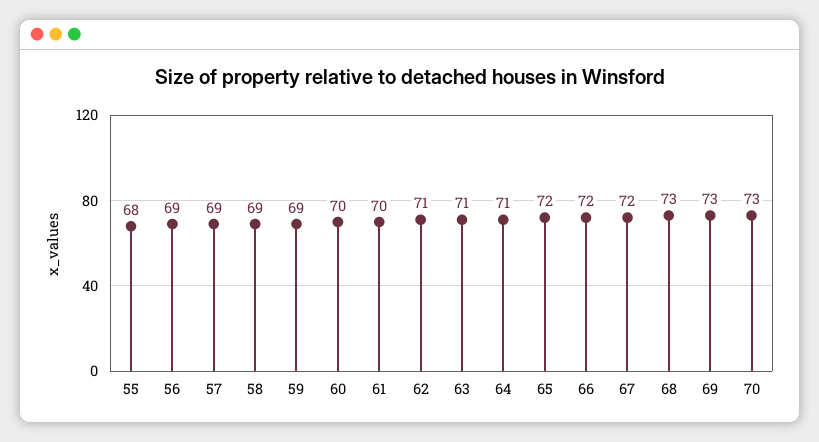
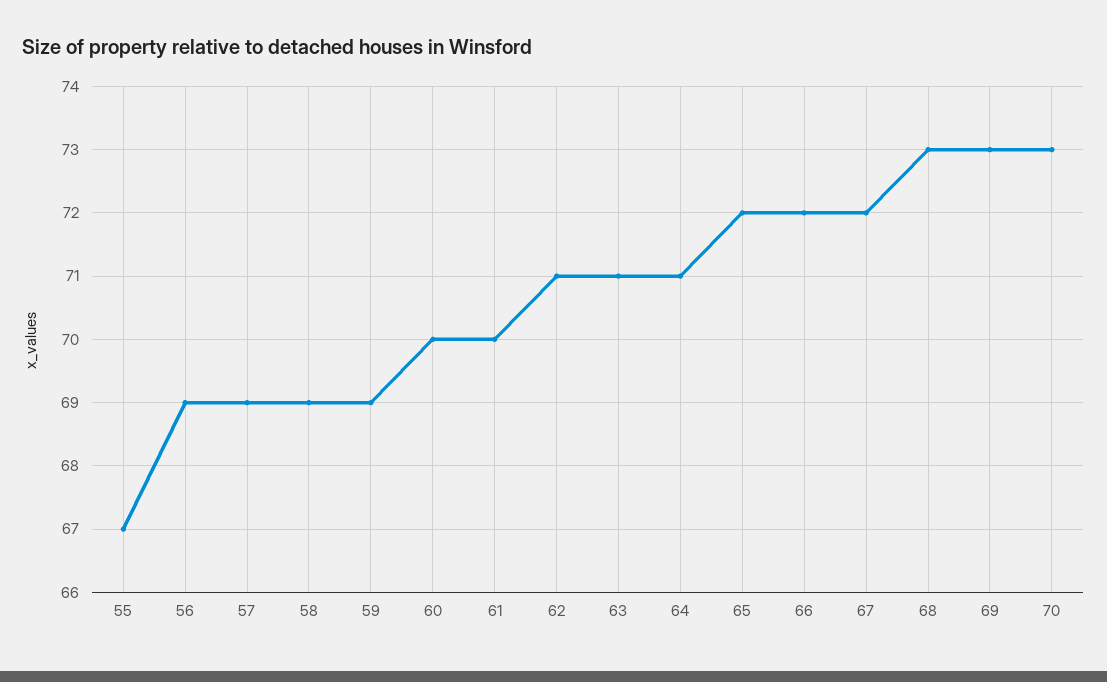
  {
-   "55": 68,
+   "55": 67,
    "56": 69,
    "57": 69,
    "58": 69,
    "59": 69,
    "60": 70,
    "61": 70,
    "62": 71,
    "63": 71,
    "64": 71,
    "65": 72,
    "66": 72,
    "67": 72,
    "68": 73,
    "69": 73,
    "70": 73
  }

